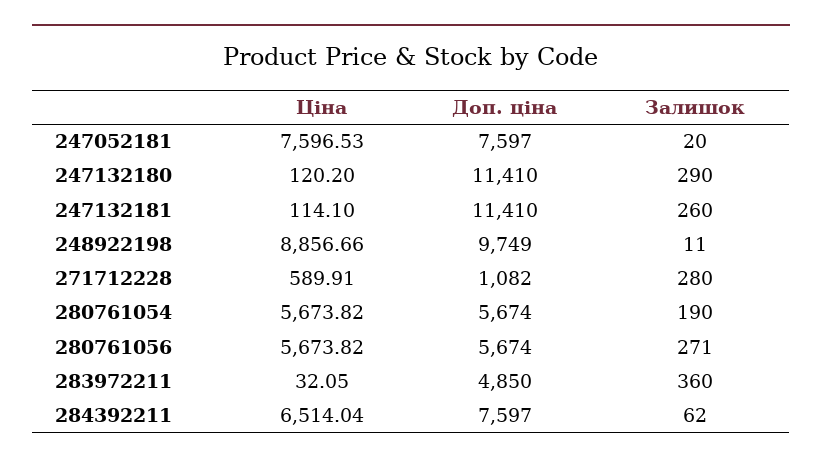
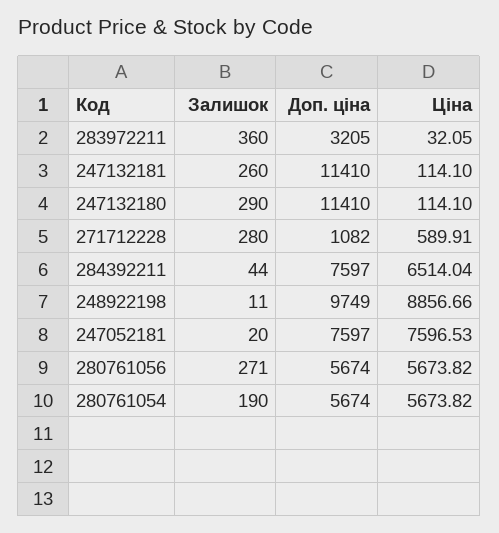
  {
    "Ціна": {
      "247052181": 7596.53,
-     "247132180": 120.2,
+     "247132180": 114.1,
      "247132181": 114.1,
      "248922198": 8856.66,
      "271712228": 589.91,
      "280761054": 5673.82,
      "280761056": 5673.82,
      "283972211": 32.05,
      "284392211": 6514.04
    },
    "Доп. ціна": {
      "247052181": 7597,
      "247132180": 11410,
      "247132181": 11410,
      "248922198": 9749,
      "271712228": 1082,
      "280761054": 5674,
      "280761056": 5674,
-     "283972211": 4850,
+     "283972211": 3205,
      "284392211": 7597
    },
    "Залишок": {
      "247052181": 20,
      "247132180": 290,
      "247132181": 260,
      "248922198": 11,
      "271712228": 280,
      "280761054": 190,
      "280761056": 271,
      "283972211": 360,
-     "284392211": 62
+     "284392211": 44
    }
  }

